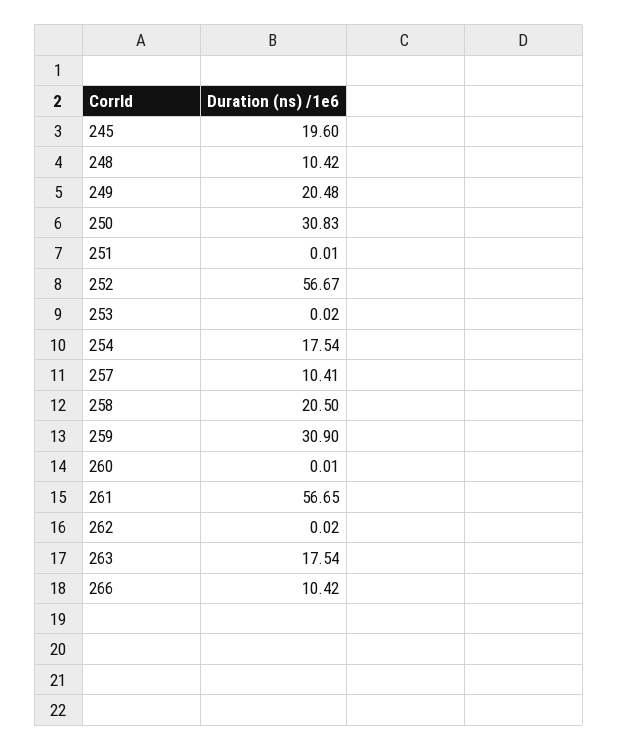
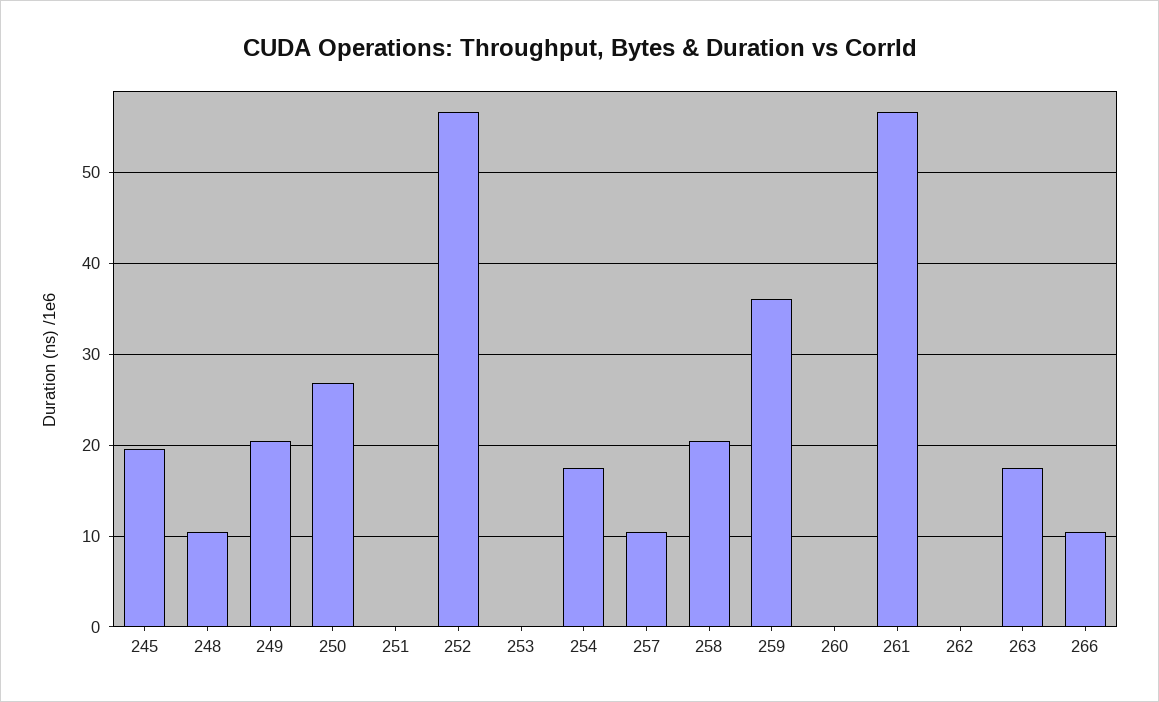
  {
    "245": 19.6,
    "248": 10.42,
    "249": 20.48,
-   "250": 30.83,
+   "250": 27,
    "251": 0.01,
    "252": 56.67,
    "253": 0.02,
    "254": 17.54,
    "257": 10.41,
    "258": 20.5,
-   "259": 30.9,
+   "259": 36,
    "260": 0.01,
    "261": 56.65,
    "262": 0.02,
    "263": 17.54,
    "266": 10.42
  }

